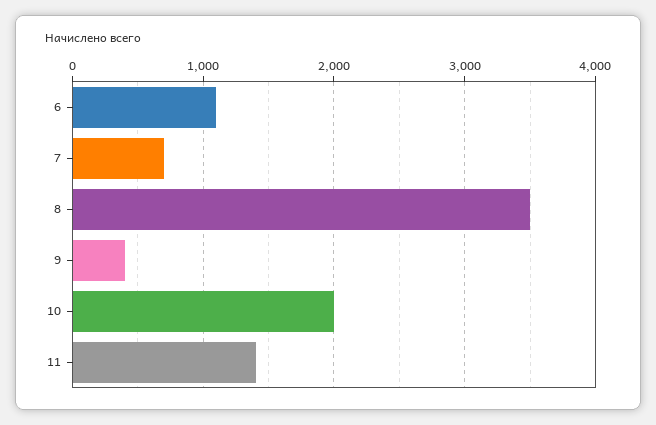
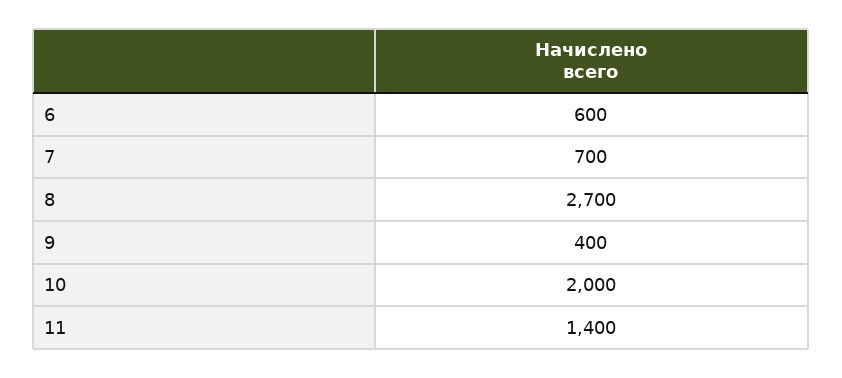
  {
-   "6": 1100,
+   "6": 600,
    "7": 700,
-   "8": 3500,
+   "8": 2700,
    "9": 400,
    "10": 2000,
    "11": 1400
  }

